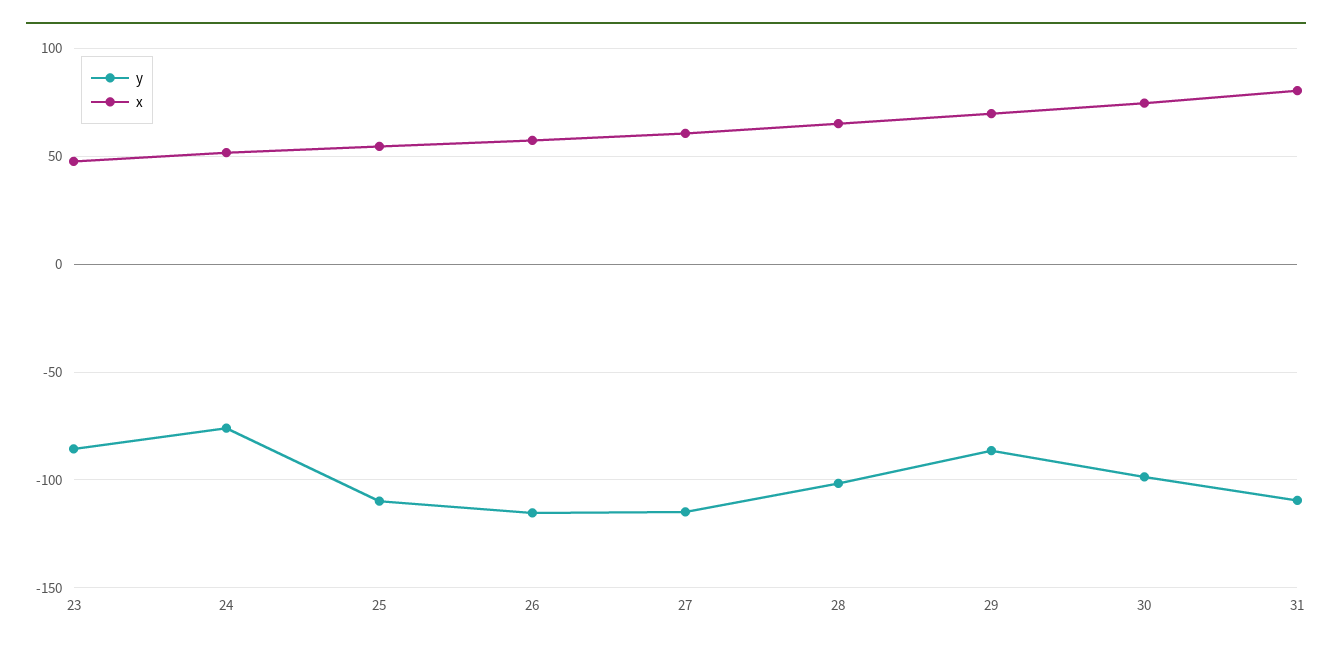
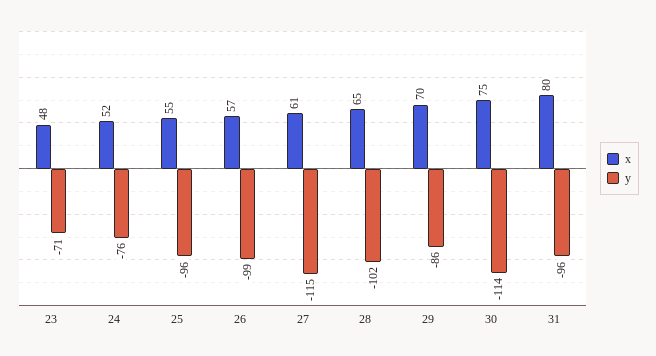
  {
    "y": {
-     "23": -85,
+     "23": -71,
      "24": -76,
-     "25": -110,
+     "25": -96,
-     "26": -115,
+     "26": -99,
      "27": -115,
      "28": -102,
      "29": -86,
-     "30": -100,
+     "30": -114,
-     "31": -110
+     "31": -96
    },
    "x": {
      "23": 48,
      "24": 52,
      "25": 55,
      "26": 57,
      "27": 61,
      "28": 65,
      "29": 70,
      "30": 75,
      "31": 80
    }
  }

